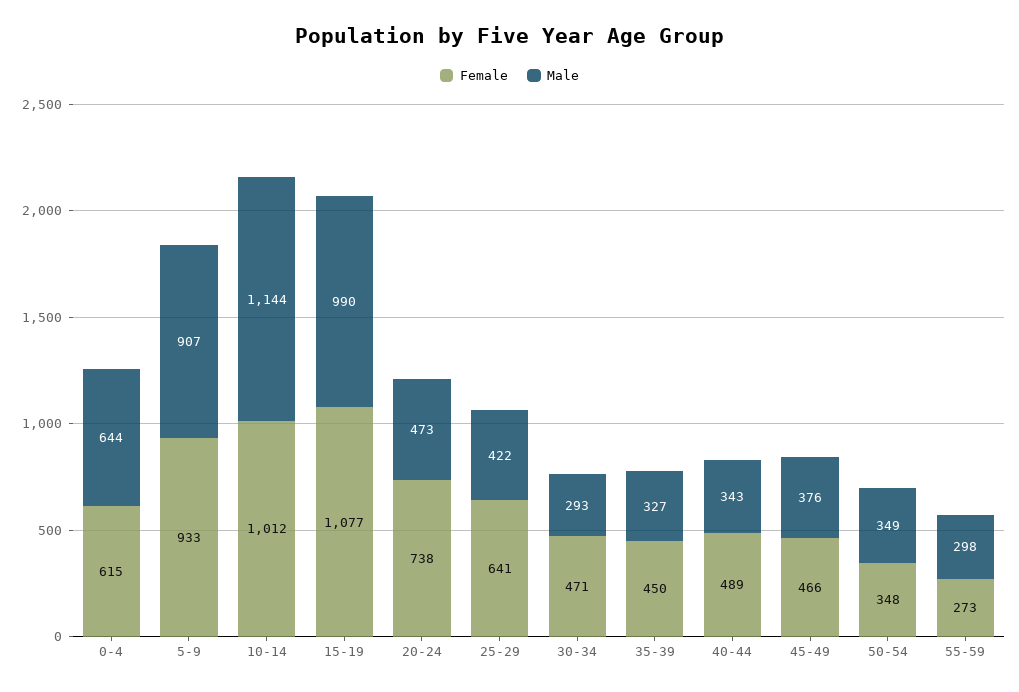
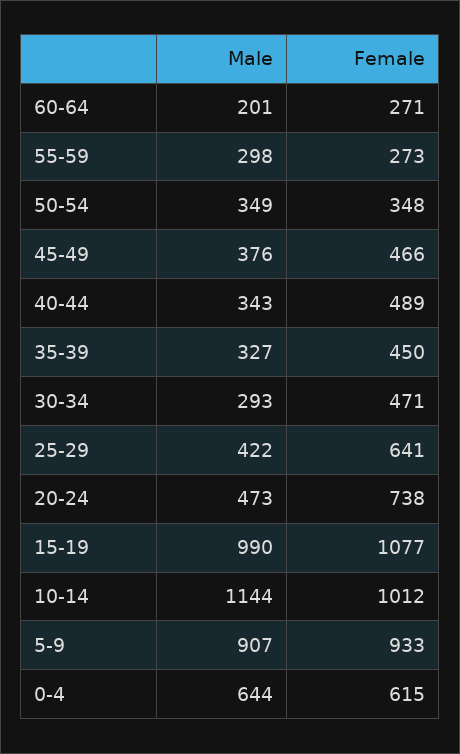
  {
    "Female": {
      "0-4": 615,
      "5-9": 933,
      "10-14": 1012,
      "15-19": 1077,
      "20-24": 738,
      "25-29": 641,
      "30-34": 471,
      "35-39": 450,
      "40-44": 489,
      "45-49": 466,
      "50-54": 348,
-     "55-59": 273
+     "55-59": 273,
+     "60-64": 271
    },
    "Male": {
      "0-4": 644,
      "5-9": 907,
      "10-14": 1144,
      "15-19": 990,
      "20-24": 473,
      "25-29": 422,
      "30-34": 293,
      "35-39": 327,
      "40-44": 343,
      "45-49": 376,
      "50-54": 349,
-     "55-59": 298
+     "55-59": 298,
+     "60-64": 201
    }
  }

